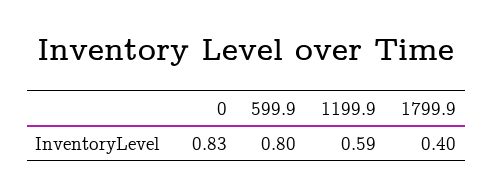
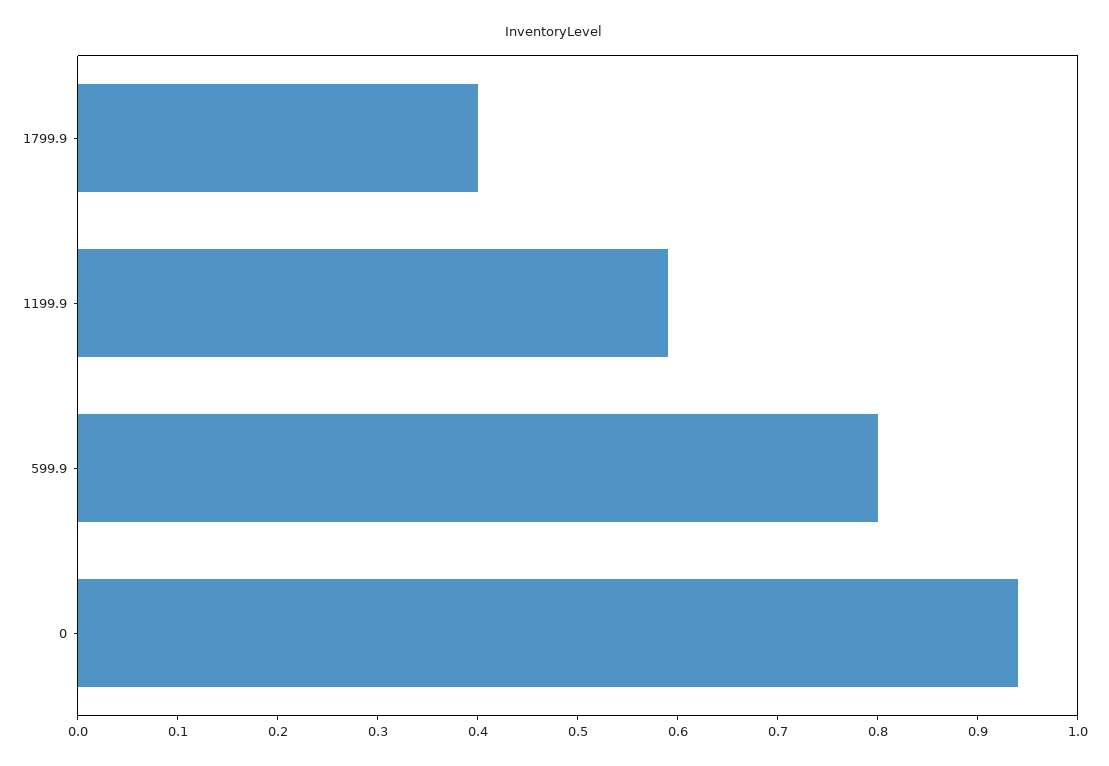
  {
-   "0": 0.83,
+   "0": 0.94,
    "599.9": 0.8,
    "1199.9": 0.59,
    "1799.9": 0.4
  }

